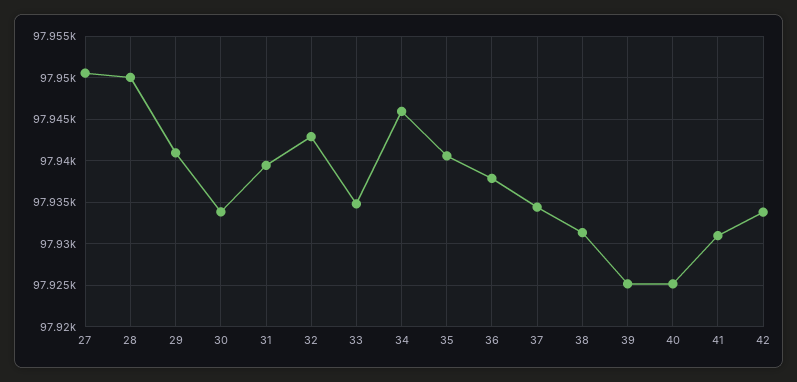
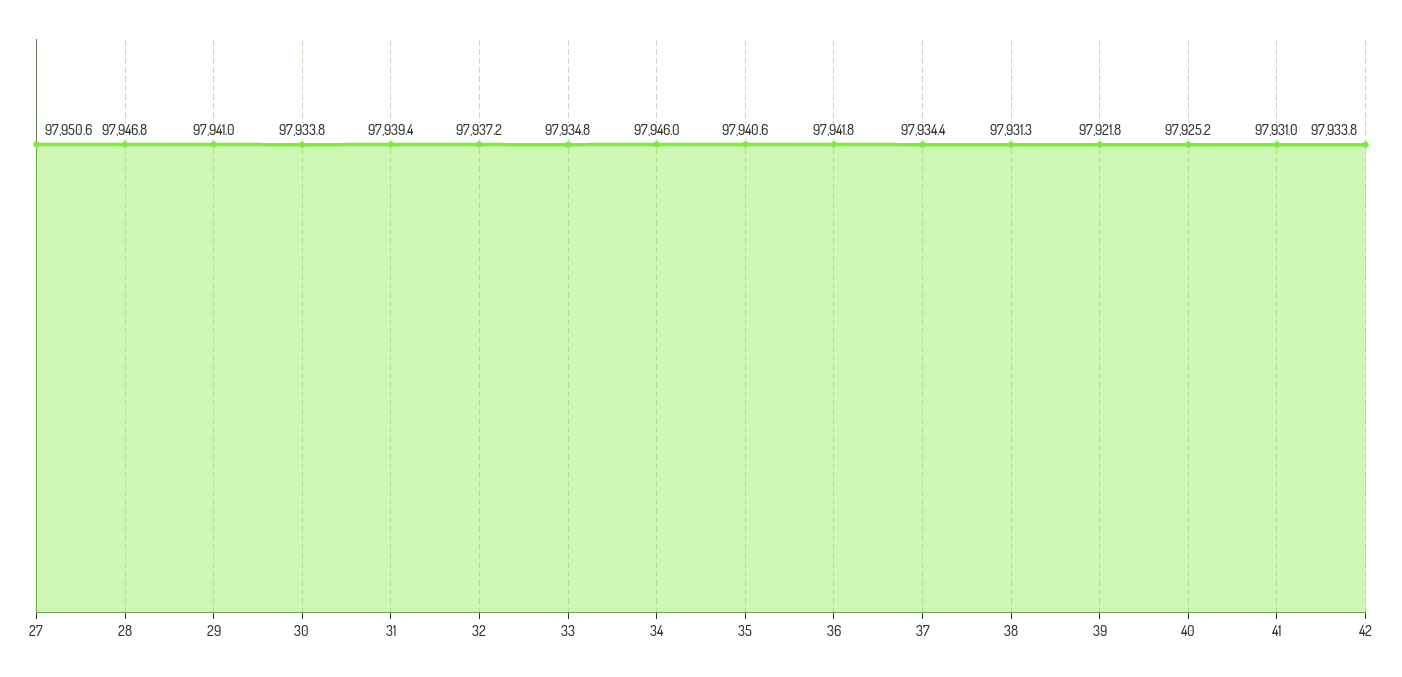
  {
    "27": 97950.6,
-   "28": 97950,
+   "28": 97946.8,
    "29": 97941,
    "30": 97933.8,
    "31": 97939.4,
-   "32": 97943,
+   "32": 97937.2,
    "33": 97934.8,
    "34": 97946,
    "35": 97940.6,
-   "36": 97938,
+   "36": 97941.8,
    "37": 97934.4,
    "38": 97931.3,
-   "39": 97925,
+   "39": 97921.8,
    "40": 97925.2,
    "41": 97931,
    "42": 97933.8
  }

